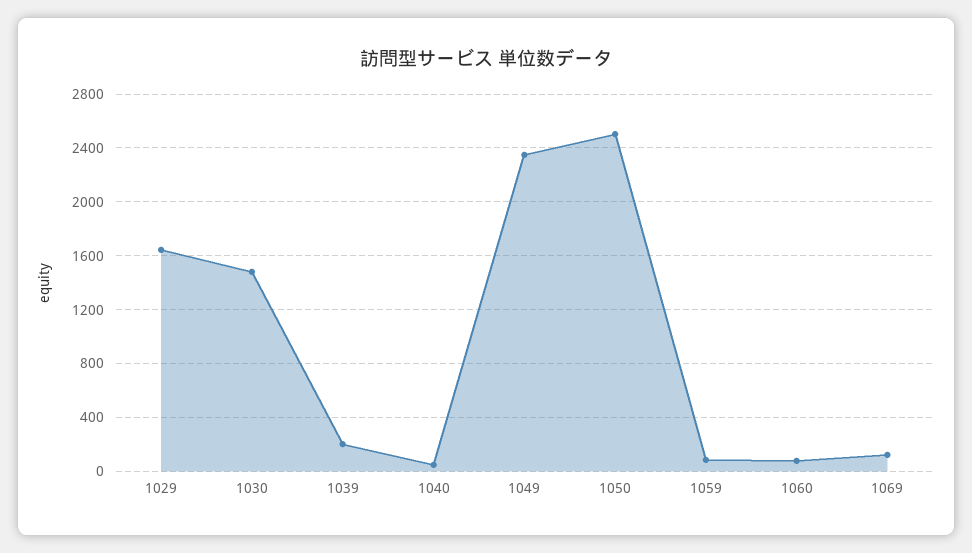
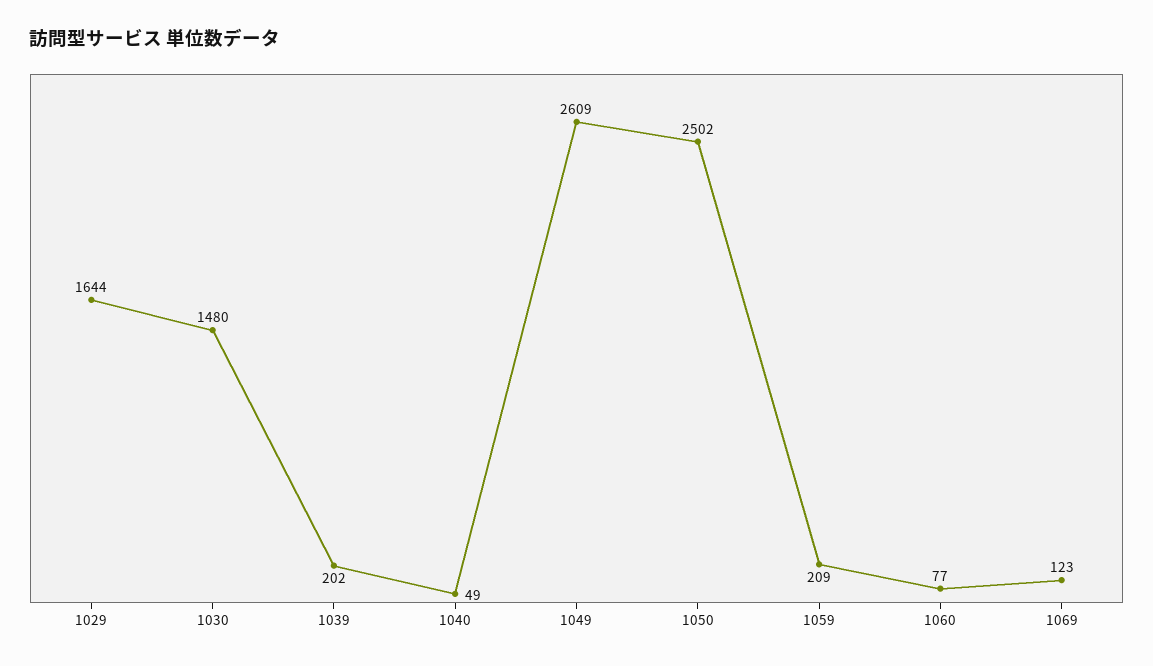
  {
    "1029": 1644,
    "1030": 1480,
    "1039": 202,
    "1040": 49,
-   "1049": 2350,
+   "1049": 2609,
    "1050": 2502,
-   "1059": 100,
+   "1059": 209,
    "1060": 77,
    "1069": 123
  }

